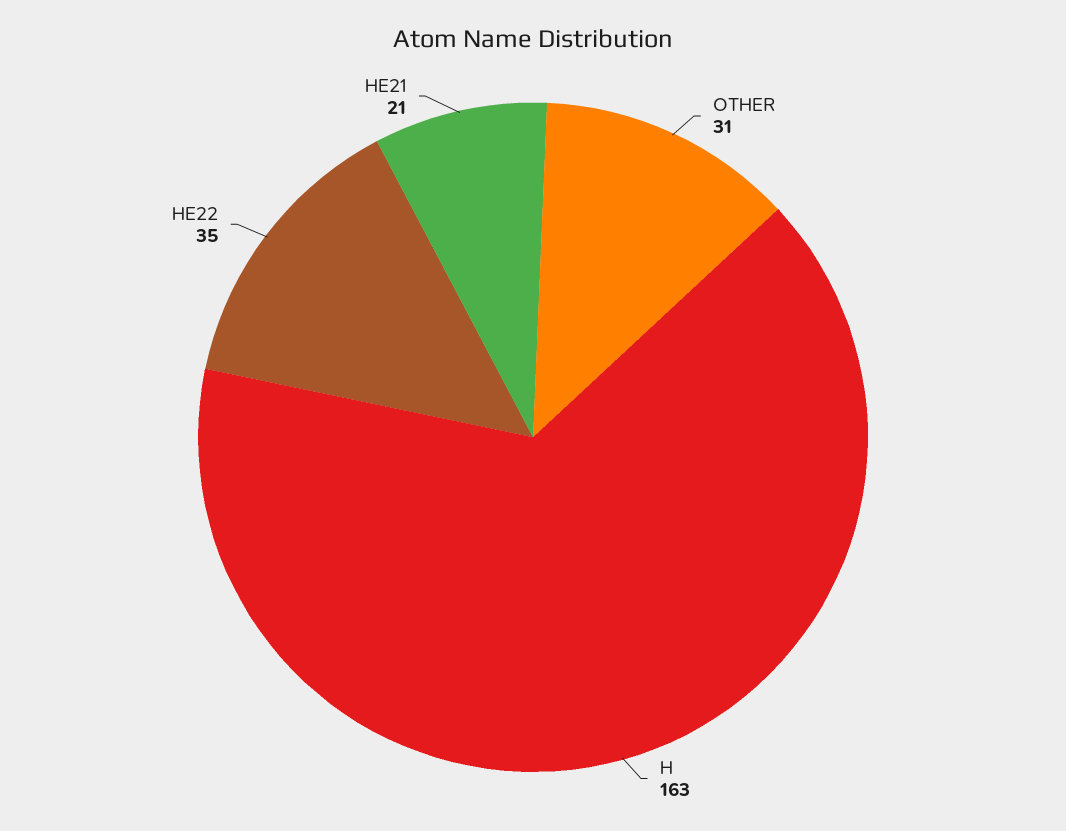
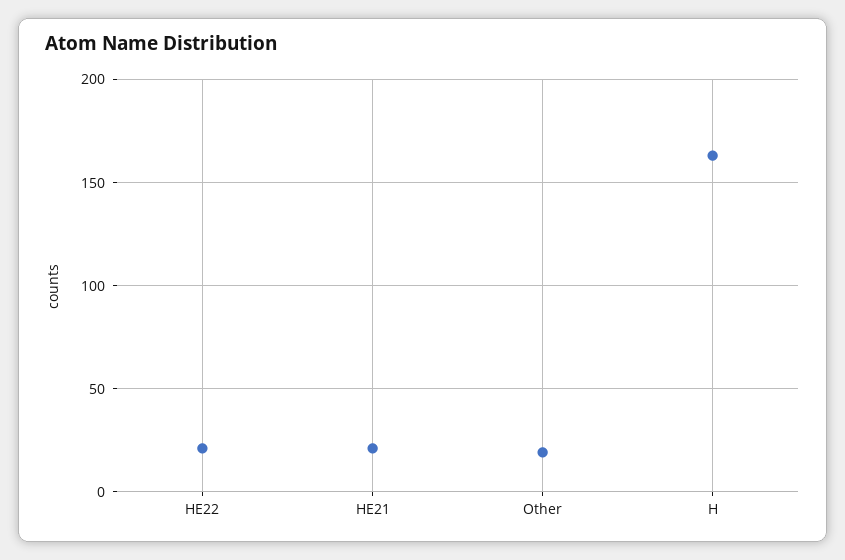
  {
-   "OTHER": 31,
+   "OTHER": 20,
    "H": 163,
-   "HE22": 35,
+   "HE22": 20,
    "HE21": 21
  }

